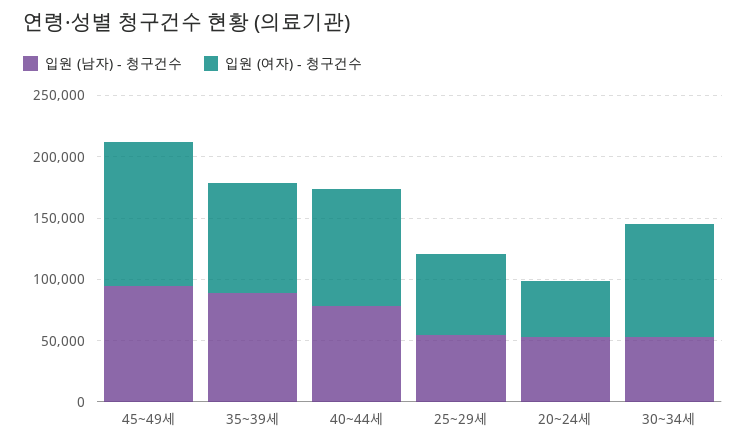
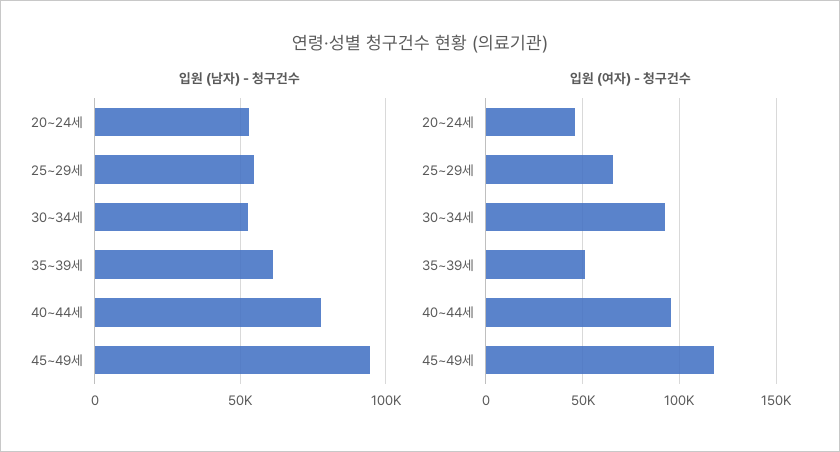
  {
    "입원 (남자) - 청구건수": {
      "45~49세": 95000,
-     "35~39세": 90000,
+     "35~39세": 60000,
      "40~44세": 80000,
      "25~29세": 55000,
      "20~24세": 55000,
      "30~34세": 55000
    },
    "입원 (여자) - 청구건수": {
      "45~49세": 120000,
-     "35~39세": 90000,
+     "35~39세": 50000,
      "40~44세": 95000,
      "25~29세": 65000,
      "20~24세": 45000,
      "30~34세": 90000
    }
  }

